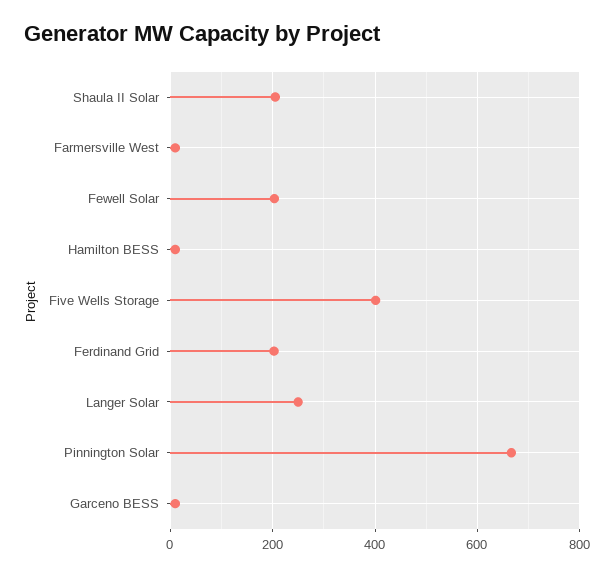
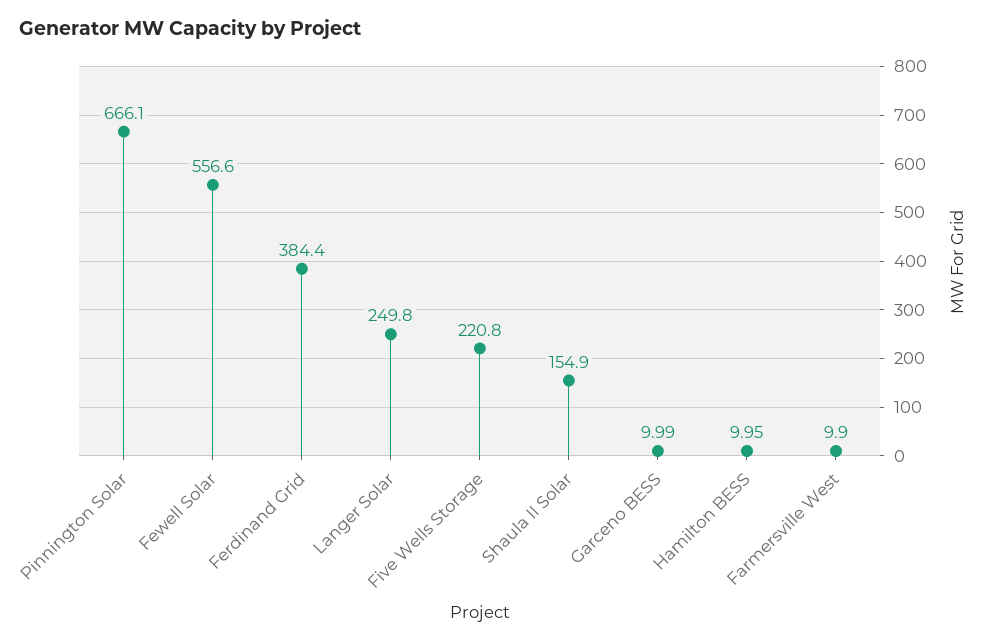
  {
-   "Shaula II Solar": 200,
+   "Shaula II Solar": 154.9,
    "Farmersville West": 9.9,
-   "Fewell Solar": 200,
+   "Fewell Solar": 556.6,
    "Hamilton BESS": 9.95,
-   "Five Wells Storage": 400,
+   "Five Wells Storage": 220.8,
-   "Ferdinand Grid": 200,
+   "Ferdinand Grid": 384.4,
    "Langer Solar": 249.8,
    "Pinnington Solar": 666.1,
    "Garceno BESS": 9.99
  }

